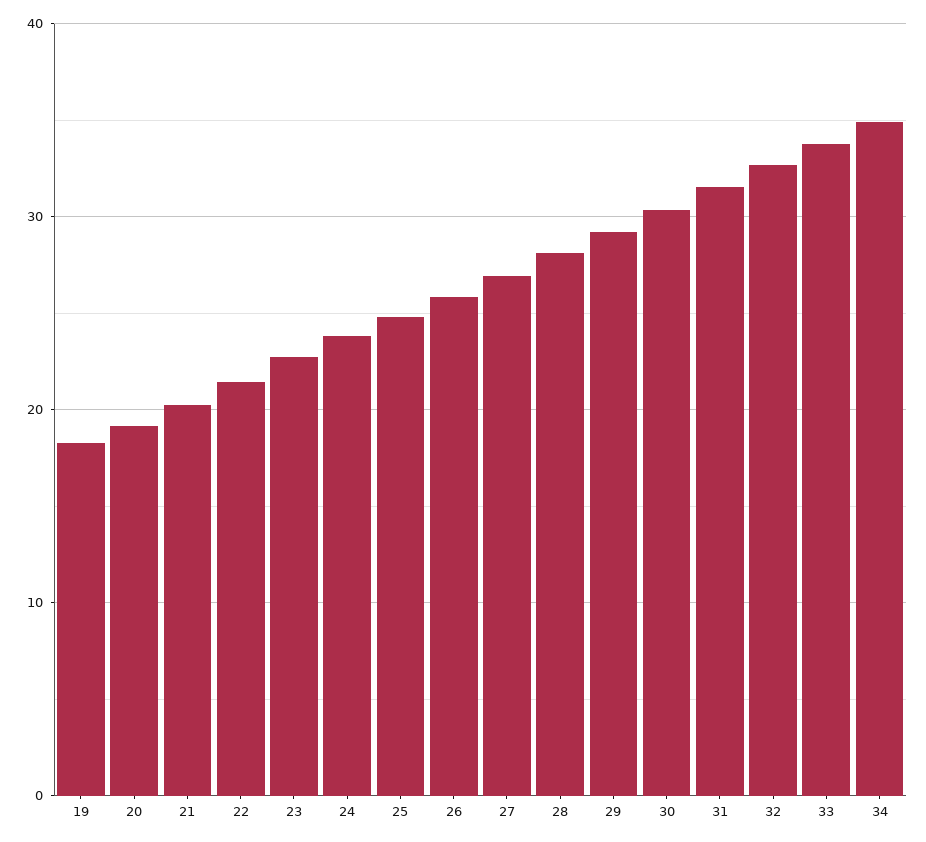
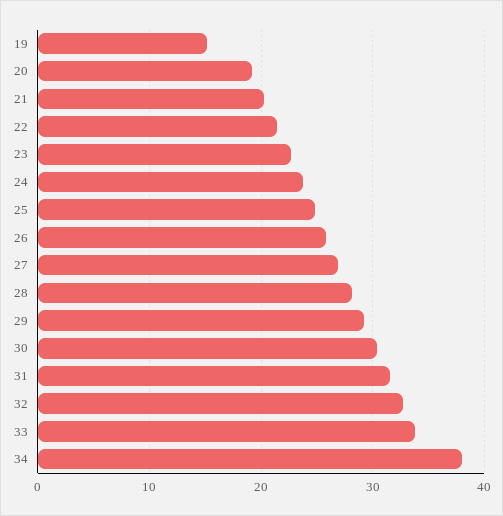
  {
-   "19": 18,
+   "19": 15,
    "20": 19,
    "21": 20,
    "22": 21,
    "23": 23,
    "24": 24,
    "25": 25,
    "26": 26,
    "27": 27,
    "28": 28,
    "29": 29,
    "30": 30,
    "31": 32,
    "32": 33,
    "33": 34,
-   "34": 35
+   "34": 38
  }

